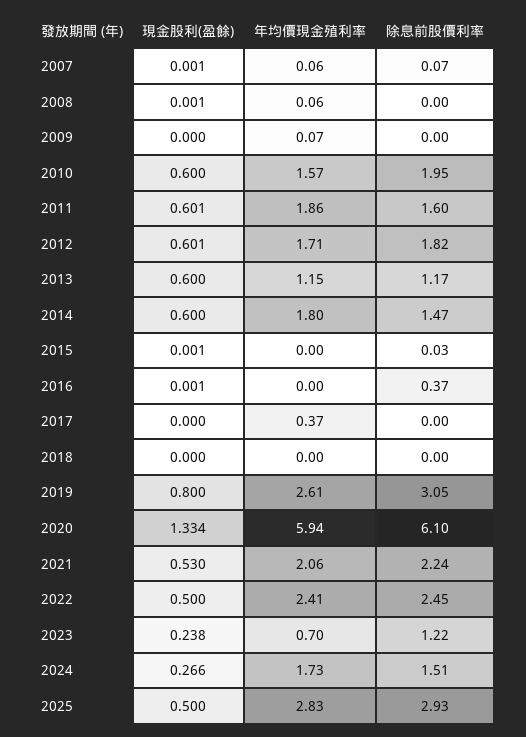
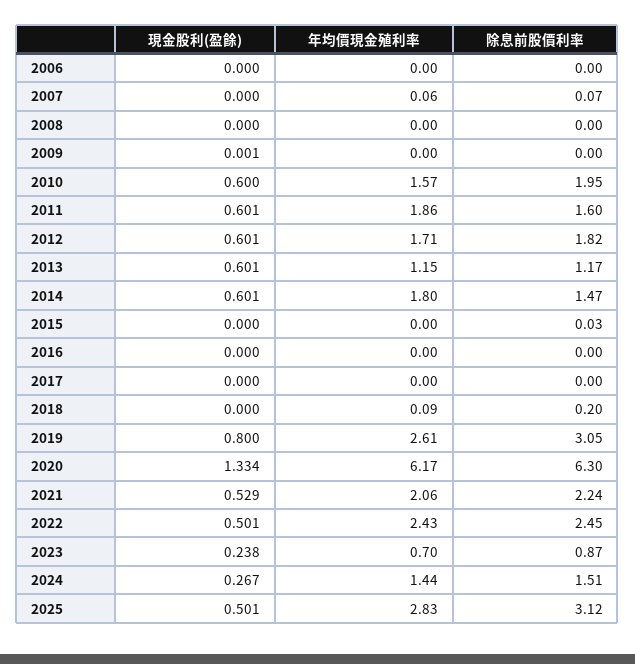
  {
    "現金股利(盈餘)": {
-     "2007": 0.001,
+     "2007": 0,
-     "2008": 0.001,
+     "2008": 0,
-     "2009": 0,
+     "2009": 0.001,
      "2010": 0.6,
      "2011": 0.601,
      "2012": 0.601,
-     "2013": 0.6,
+     "2013": 0.601,
-     "2014": 0.6,
+     "2014": 0.601,
-     "2015": 0.001,
+     "2015": 0,
-     "2016": 0.001,
+     "2016": 0,
      "2017": 0,
      "2018": 0,
      "2019": 0.8,
      "2020": 1.334,
-     "2021": 0.53,
+     "2021": 0.529,
-     "2022": 0.5,
+     "2022": 0.501,
      "2023": 0.238,
-     "2024": 0.266,
+     "2024": 0.267,
-     "2025": 0.5
+     "2025": 0.501,
+     "2006": 0
    },
    "年均價現金殖利率": {
      "2007": 0.06,
-     "2008": 0.06,
+     "2008": 0,
-     "2009": 0.07,
+     "2009": 0,
      "2010": 1.57,
      "2011": 1.86,
      "2012": 1.71,
      "2013": 1.15,
      "2014": 1.8,
      "2015": 0,
      "2016": 0,
-     "2017": 0.37,
+     "2017": 0,
-     "2018": 0,
+     "2018": 0.09,
      "2019": 2.61,
-     "2020": 5.94,
+     "2020": 6.17,
      "2021": 2.06,
-     "2022": 2.41,
+     "2022": 2.43,
      "2023": 0.7,
-     "2024": 1.73,
+     "2024": 1.44,
-     "2025": 2.83
+     "2025": 2.83,
+     "2006": 0
    },
    "除息前股價利率": {
      "2007": 0.07,
      "2008": 0,
      "2009": 0,
      "2010": 1.95,
      "2011": 1.6,
      "2012": 1.82,
      "2013": 1.17,
      "2014": 1.47,
      "2015": 0.03,
-     "2016": 0.37,
+     "2016": 0,
      "2017": 0,
-     "2018": 0,
+     "2018": 0.2,
      "2019": 3.05,
-     "2020": 6.1,
+     "2020": 6.3,
      "2021": 2.24,
      "2022": 2.45,
-     "2023": 1.22,
+     "2023": 0.87,
      "2024": 1.51,
-     "2025": 2.93
+     "2025": 3.12,
+     "2006": 0
    }
  }

